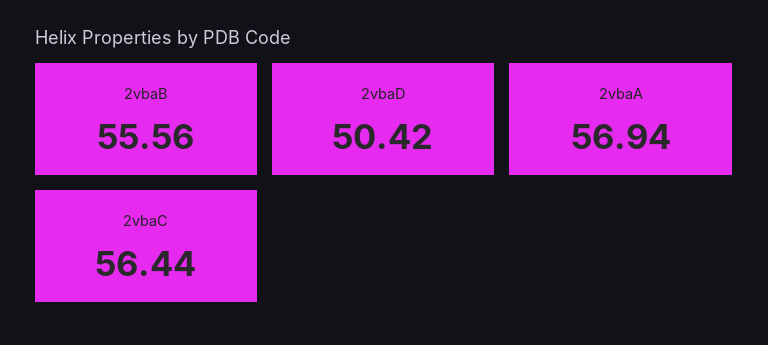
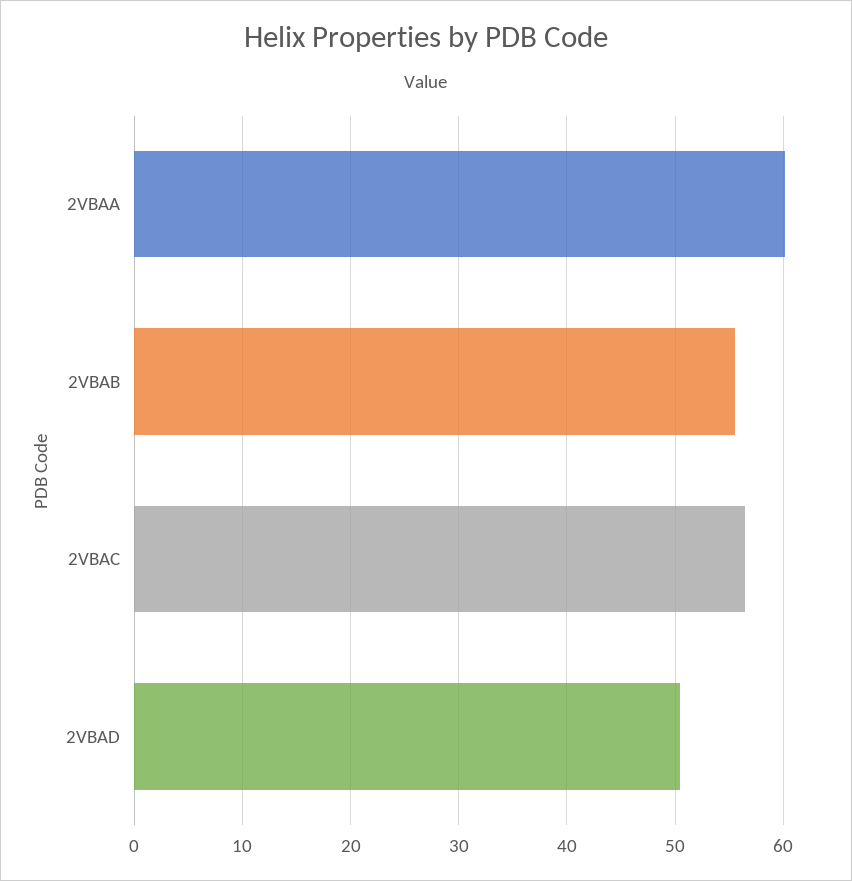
  {
    "2vbaB": 55.56,
    "2vbaD": 50.42,
-   "2vbaA": 56.94,
+   "2vbaA": 60,
    "2vbaC": 56.44
  }

